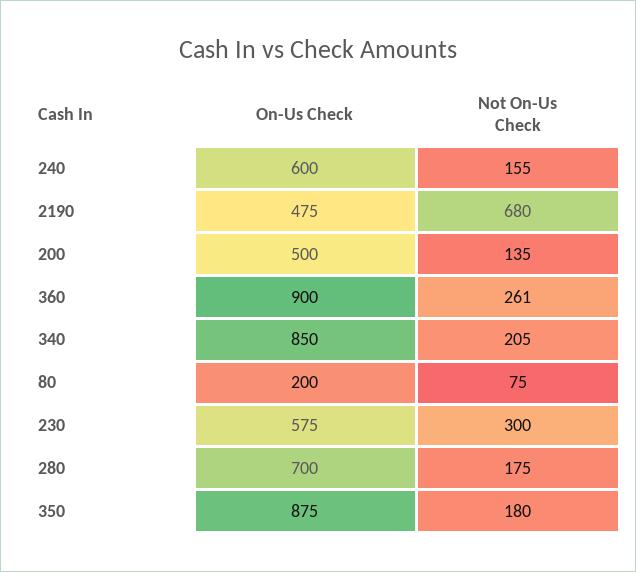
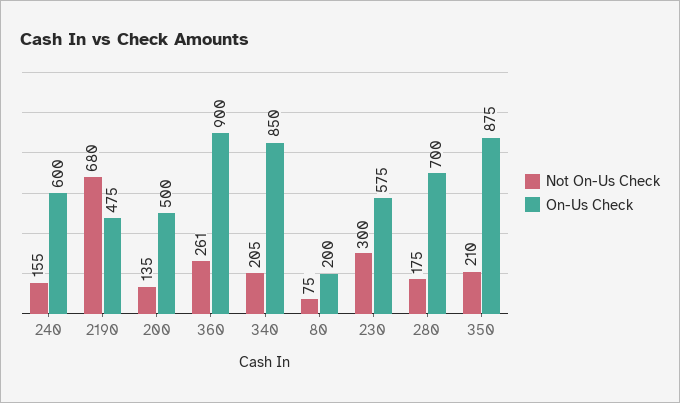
  {
    "On-Us Check": {
      "240": 600,
      "2190": 475,
      "200": 500,
      "360": 900,
      "340": 850,
      "80": 200,
      "230": 575,
      "280": 700,
      "350": 875
    },
    "Not On-Us Check": {
      "240": 155,
      "2190": 680,
      "200": 135,
      "360": 261,
      "340": 205,
      "80": 75,
      "230": 300,
      "280": 175,
-     "350": 180
+     "350": 210
    }
  }

